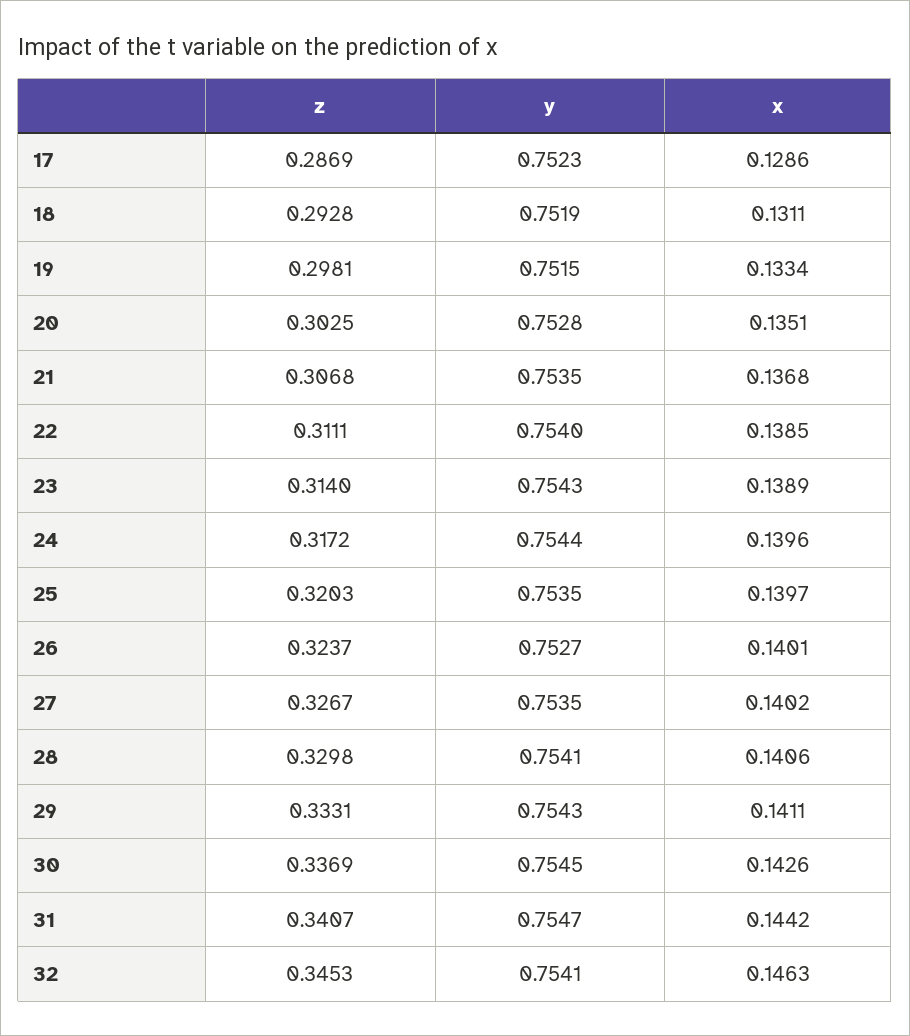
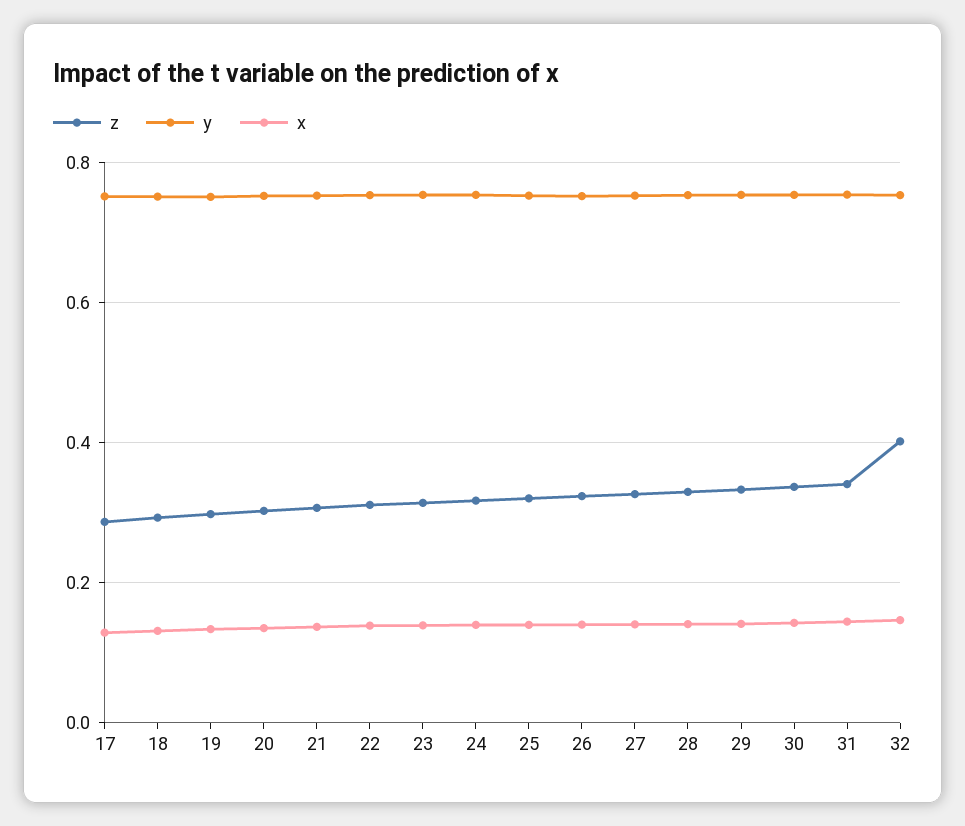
  {
    "z": {
      "17": 0.2869,
      "18": 0.2928,
      "19": 0.2981,
      "20": 0.3025,
      "21": 0.3068,
      "22": 0.3111,
      "23": 0.314,
      "24": 0.3172,
      "25": 0.3203,
      "26": 0.3237,
      "27": 0.3267,
      "28": 0.3298,
      "29": 0.3331,
      "30": 0.3369,
      "31": 0.3407,
-     "32": 0.3453
+     "32": 0.4
    },
    "y": {
      "17": 0.7523,
      "18": 0.7519,
      "19": 0.7515,
      "20": 0.7528,
      "21": 0.7535,
      "22": 0.754,
      "23": 0.7543,
      "24": 0.7544,
      "25": 0.7535,
      "26": 0.7527,
      "27": 0.7535,
      "28": 0.7541,
      "29": 0.7543,
      "30": 0.7545,
      "31": 0.7547,
      "32": 0.7541
    },
    "x": {
      "17": 0.1286,
      "18": 0.1311,
      "19": 0.1334,
      "20": 0.1351,
      "21": 0.1368,
      "22": 0.1385,
      "23": 0.1389,
      "24": 0.1396,
      "25": 0.1397,
      "26": 0.1401,
      "27": 0.1402,
      "28": 0.1406,
      "29": 0.1411,
      "30": 0.1426,
      "31": 0.1442,
      "32": 0.1463
    }
  }

